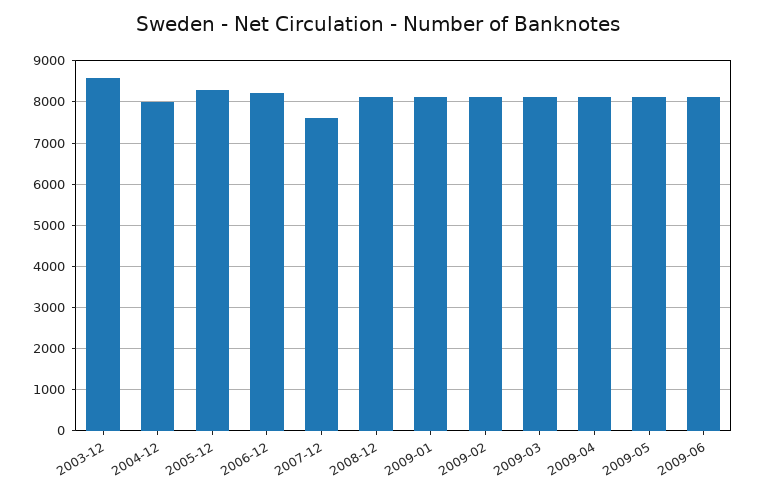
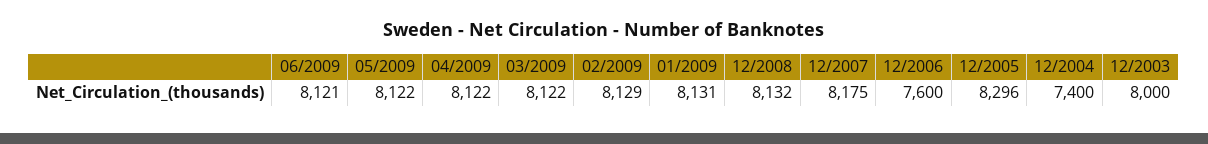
  {
-   "2003-12": 8600,
+   "2003-12": 8000,
-   "2004-12": 8000,
+   "2004-12": 7400,
    "2005-12": 8296,
-   "2006-12": 8200,
+   "2006-12": 7600,
-   "2007-12": 7600,
+   "2007-12": 8175,
    "2008-12": 8132,
    "2009-01": 8131,
    "2009-02": 8129,
    "2009-03": 8122,
    "2009-04": 8122,
    "2009-05": 8122,
    "2009-06": 8121
  }

